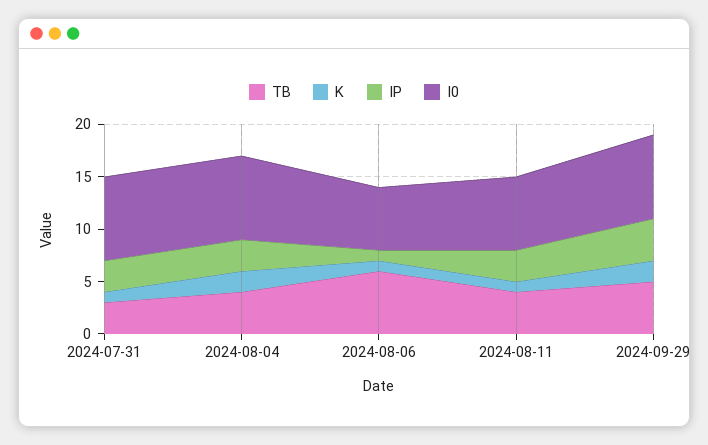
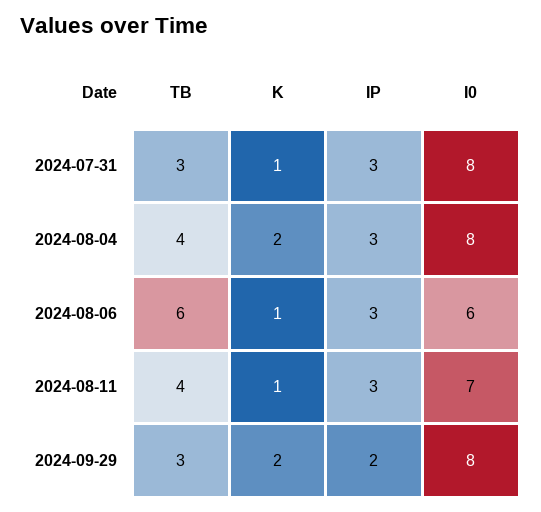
  {
    "TB": {
      "2024-07-31": 3,
      "2024-08-04": 4,
      "2024-08-06": 6,
      "2024-08-11": 4,
-     "2024-09-29": 5
+     "2024-09-29": 3
    },
    "K": {
      "2024-07-31": 1,
      "2024-08-04": 2,
      "2024-08-06": 1,
      "2024-08-11": 1,
      "2024-09-29": 2
    },
    "IP": {
      "2024-07-31": 3,
      "2024-08-04": 3,
-     "2024-08-06": 1,
+     "2024-08-06": 3,
      "2024-08-11": 3,
-     "2024-09-29": 4
+     "2024-09-29": 2
    },
    "I0": {
      "2024-07-31": 8,
      "2024-08-04": 8,
      "2024-08-06": 6,
      "2024-08-11": 7,
      "2024-09-29": 8
    }
  }

